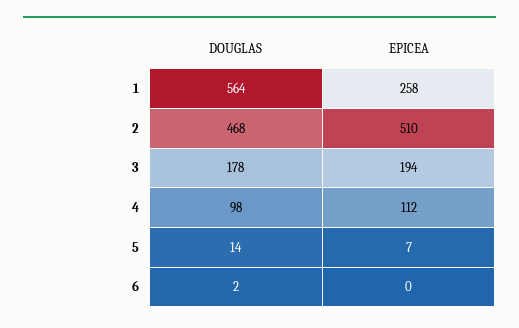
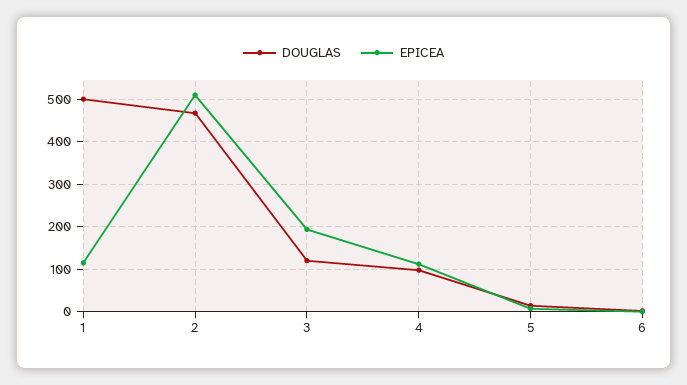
  {
    "DOUGLAS": {
-     "1": 564,
+     "1": 500,
      "2": 468,
-     "3": 178,
+     "3": 120,
      "4": 98,
      "5": 14,
      "6": 2
    },
    "EPICEA": {
-     "1": 258,
+     "1": 120,
      "2": 510,
      "3": 194,
      "4": 112,
      "5": 7,
      "6": 0
    }
  }

